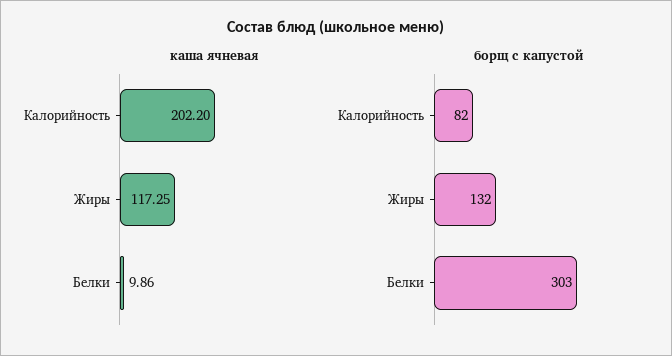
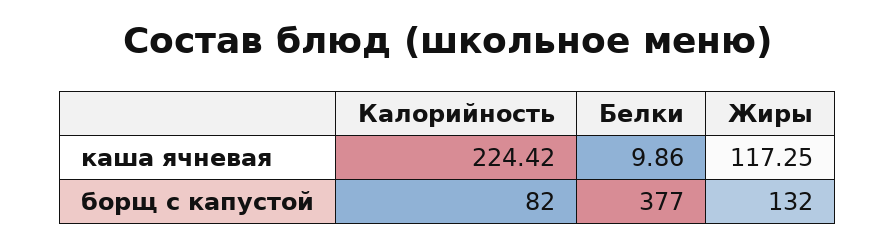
  {
    "каша ячневая": {
-     "Калорийность": 202.2,
+     "Калорийность": 224.42,
      "Жиры": 117.25,
      "Белки": 9.86
    },
    "борщ с капустой": {
      "Калорийность": 82,
      "Жиры": 132,
-     "Белки": 303
+     "Белки": 377
    }
  }

